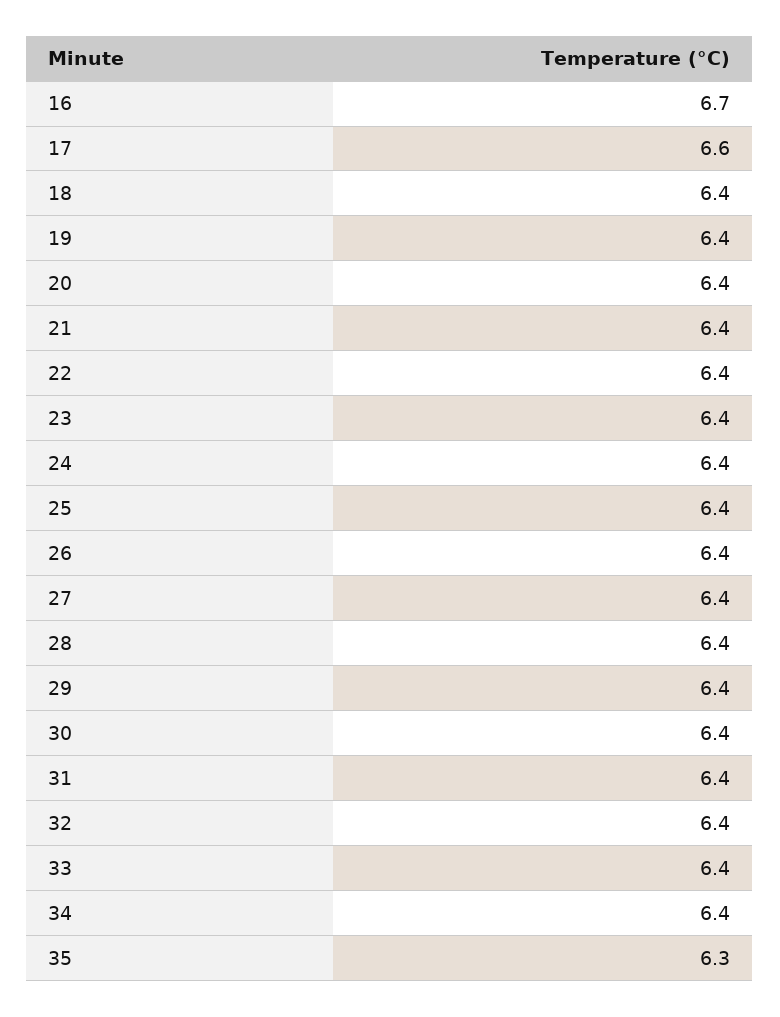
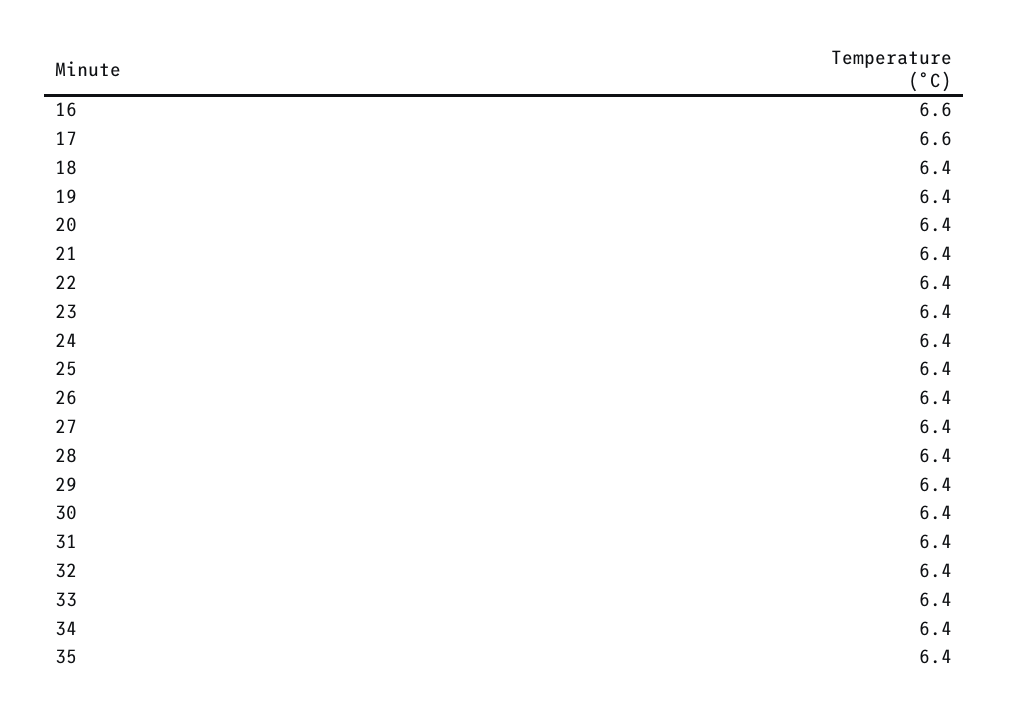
  {
-   "16": 6.7,
+   "16": 6.6,
    "17": 6.6,
    "18": 6.4,
    "19": 6.4,
    "20": 6.4,
    "21": 6.4,
    "22": 6.4,
    "23": 6.4,
    "24": 6.4,
    "25": 6.4,
    "26": 6.4,
    "27": 6.4,
    "28": 6.4,
    "29": 6.4,
    "30": 6.4,
    "31": 6.4,
    "32": 6.4,
    "33": 6.4,
    "34": 6.4,
-   "35": 6.3
+   "35": 6.4
  }

